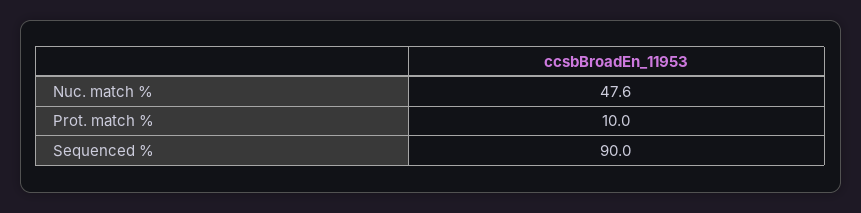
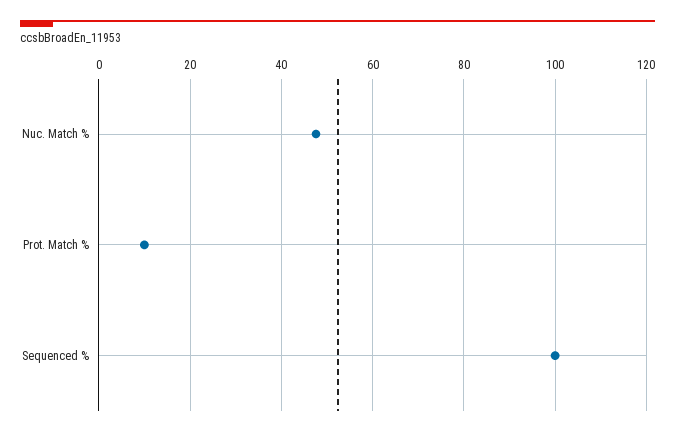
  {
    "Nuc. match %": 47.6,
    "Prot. match %": 10,
-   "Sequenced %": 90
+   "Sequenced %": 100
  }

